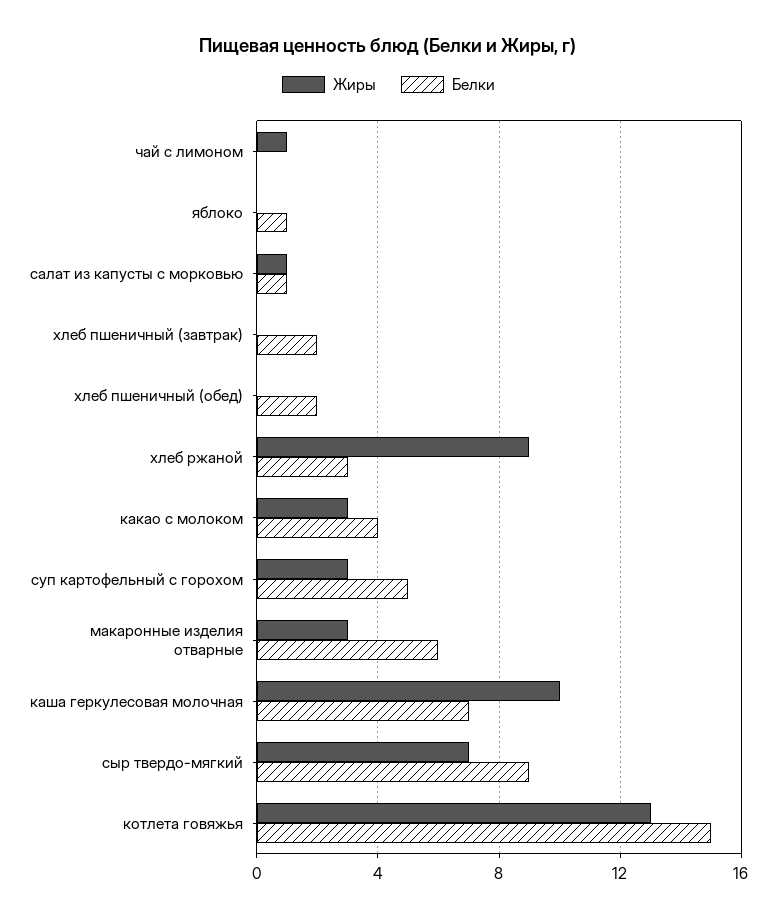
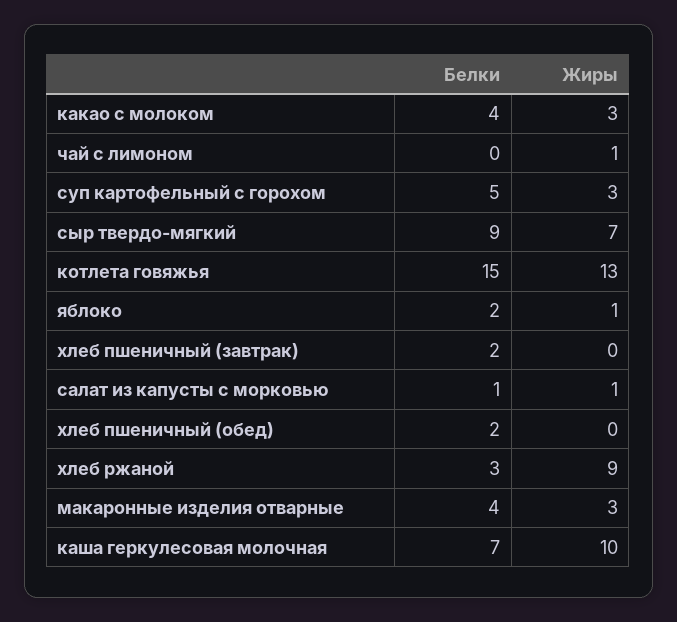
  {
    "Жиры": {
      "чай с лимоном": 1,
-     "яблоко": 0,
+     "яблоко": 1,
      "салат из капусты с морковью": 1,
      "хлеб пшеничный (завтрак)": 0,
      "хлеб пшеничный (обед)": 0,
      "хлеб ржаной": 9,
      "какао с молоком": 3,
      "суп картофельный с горохом": 3,
      "макаронные изделия отварные": 3,
      "каша геркулесовая молочная": 10,
      "сыр твердо-мягкий": 7,
      "котлета говяжья": 13
    },
    "Белки": {
      "чай с лимоном": 0,
-     "яблоко": 1,
+     "яблоко": 2,
      "салат из капусты с морковью": 1,
      "хлеб пшеничный (завтрак)": 2,
      "хлеб пшеничный (обед)": 2,
      "хлеб ржаной": 3,
      "какао с молоком": 4,
      "суп картофельный с горохом": 5,
-     "макаронные изделия отварные": 6,
+     "макаронные изделия отварные": 4,
      "каша геркулесовая молочная": 7,
      "сыр твердо-мягкий": 9,
      "котлета говяжья": 15
    }
  }

